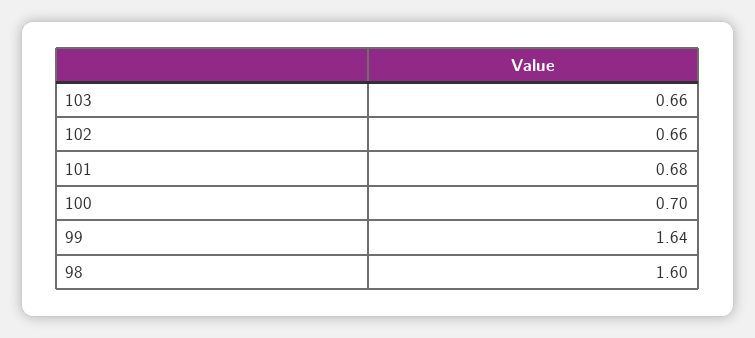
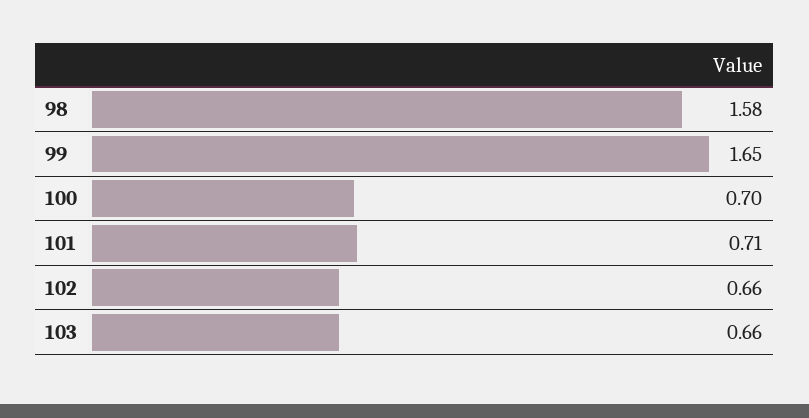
  {
    "103": 0.66,
    "102": 0.66,
-   "101": 0.68,
+   "101": 0.71,
    "100": 0.7,
-   "99": 1.64,
+   "99": 1.65,
-   "98": 1.6
+   "98": 1.58
  }

